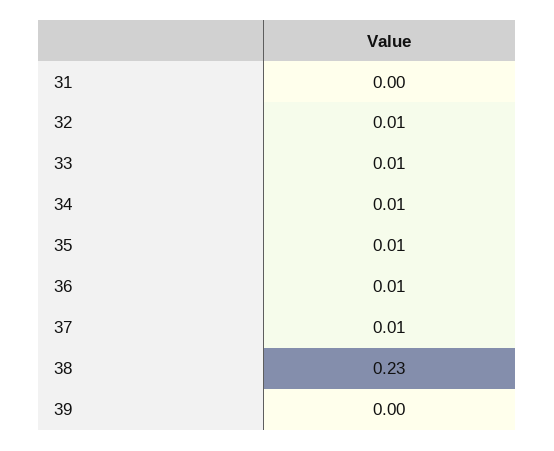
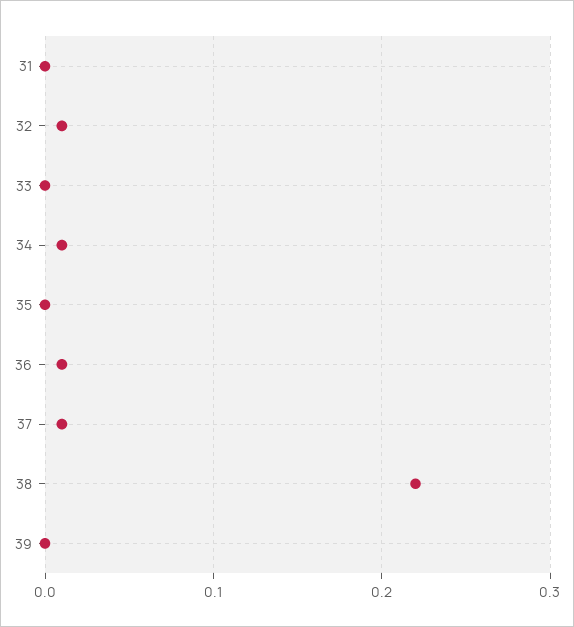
  {
    "31": 0,
    "32": 0.01,
-   "33": 0.01,
+   "33": 0,
    "34": 0.01,
-   "35": 0.01,
+   "35": 0,
    "36": 0.01,
    "37": 0.01,
-   "38": 0.23,
+   "38": 0.22,
    "39": 0
  }

